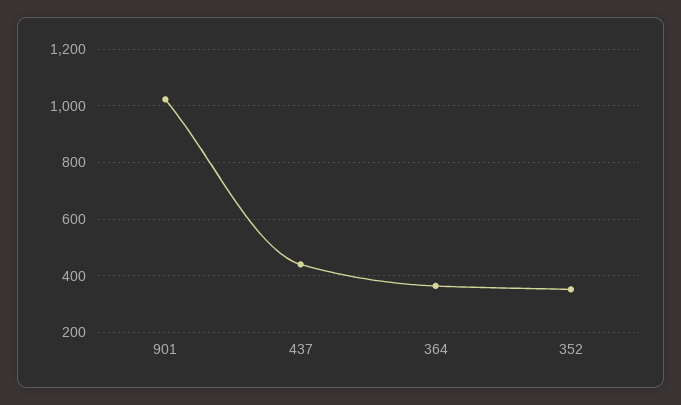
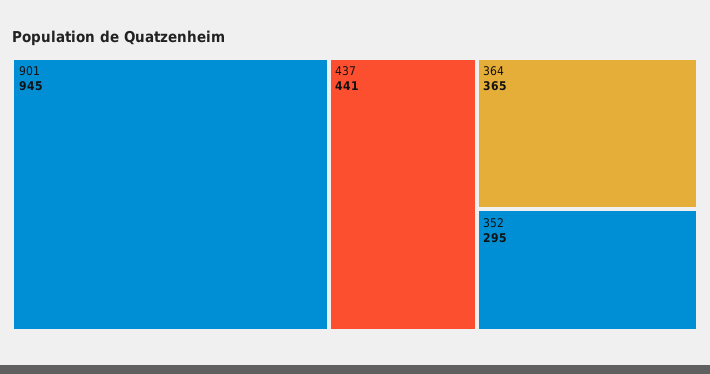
  {
-   "901": 1025,
+   "901": 945,
    "437": 441,
    "364": 365,
-   "352": 350
+   "352": 295
  }

